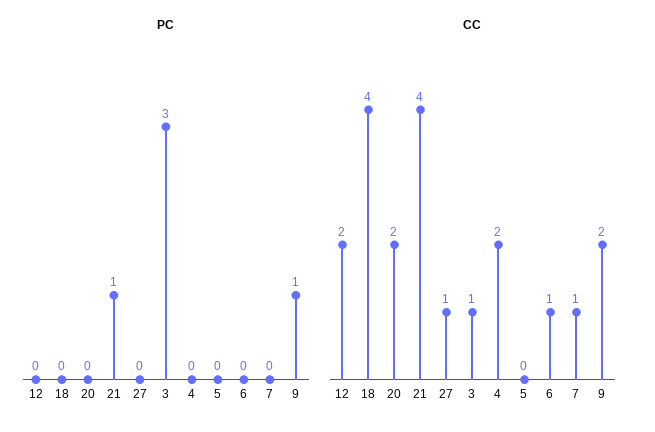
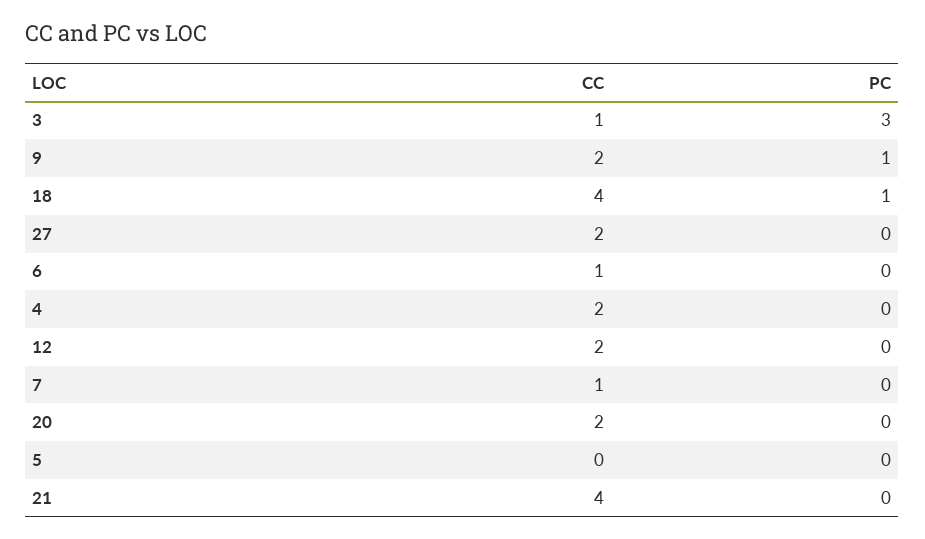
  {
    "PC": {
      "12": 0,
-     "18": 0,
+     "18": 1,
      "20": 0,
-     "21": 1,
+     "21": 0,
      "27": 0,
      "3": 3,
      "4": 0,
      "5": 0,
      "6": 0,
      "7": 0,
      "9": 1
    },
    "CC": {
      "12": 2,
      "18": 4,
      "20": 2,
      "21": 4,
-     "27": 1,
+     "27": 2,
      "3": 1,
      "4": 2,
      "5": 0,
      "6": 1,
      "7": 1,
      "9": 2
    }
  }

